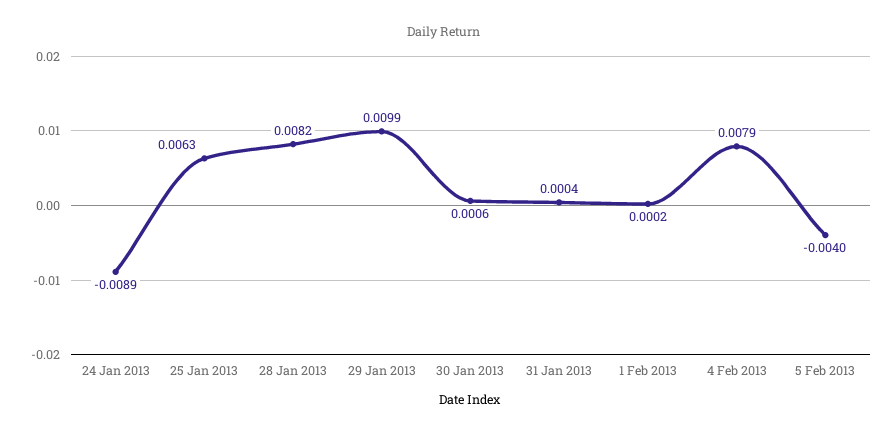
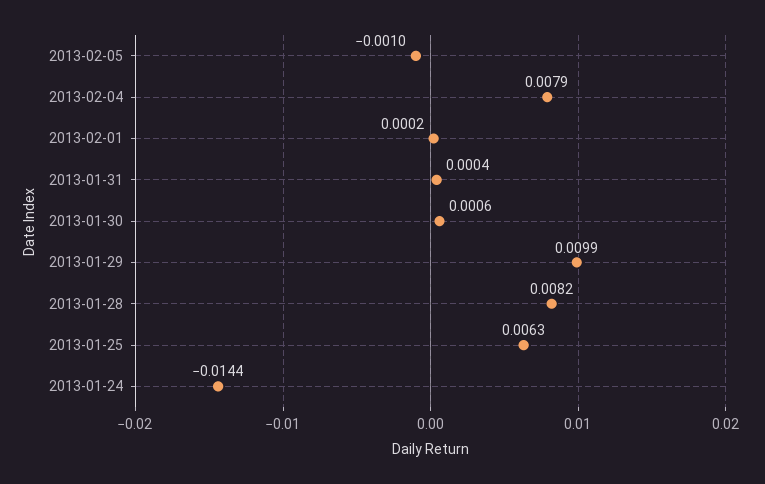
  {
-   "24 Jan 2013": -0.0089,
+   "24 Jan 2013": -0.0144,
    "25 Jan 2013": 0.0063,
    "28 Jan 2013": 0.0082,
    "29 Jan 2013": 0.0099,
    "30 Jan 2013": 0.0006,
    "31 Jan 2013": 0.0004,
    "1 Feb 2013": 0.0002,
    "4 Feb 2013": 0.0079,
-   "5 Feb 2013": -0.004
+   "5 Feb 2013": -0.001
  }

